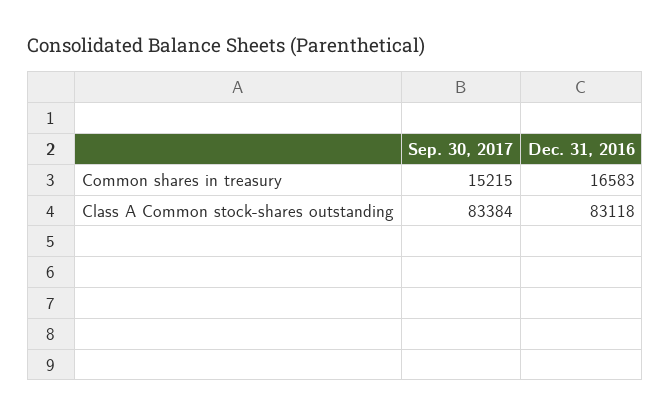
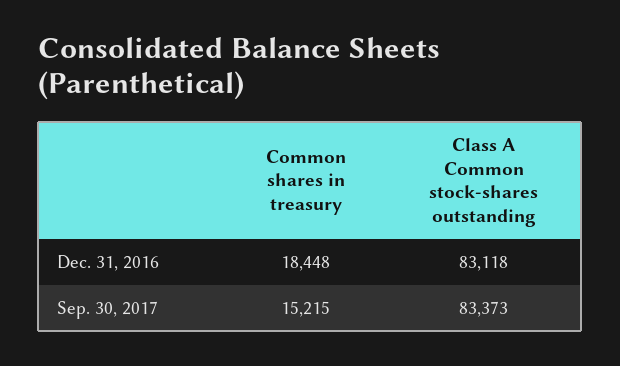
  {
    "Sep. 30, 2017": {
      "Common shares in treasury": 15215,
-     "Class A Common stock-shares outstanding": 83384
+     "Class A Common stock-shares outstanding": 83373
    },
    "Dec. 31, 2016": {
-     "Common shares in treasury": 16583,
+     "Common shares in treasury": 18448,
      "Class A Common stock-shares outstanding": 83118
    }
  }

